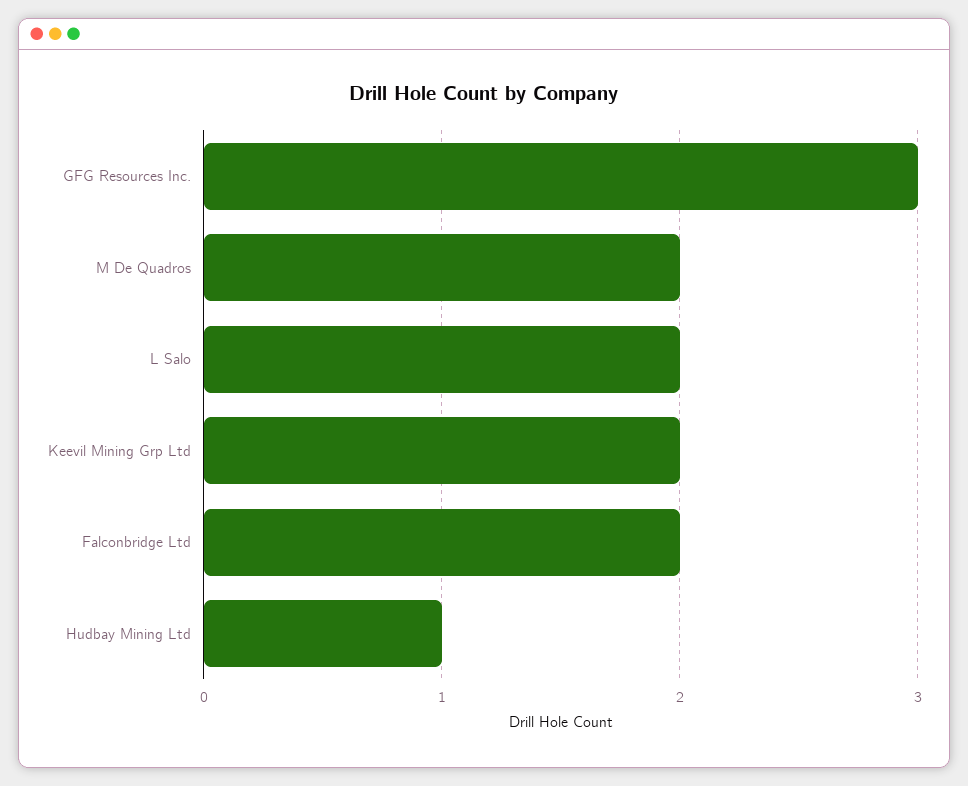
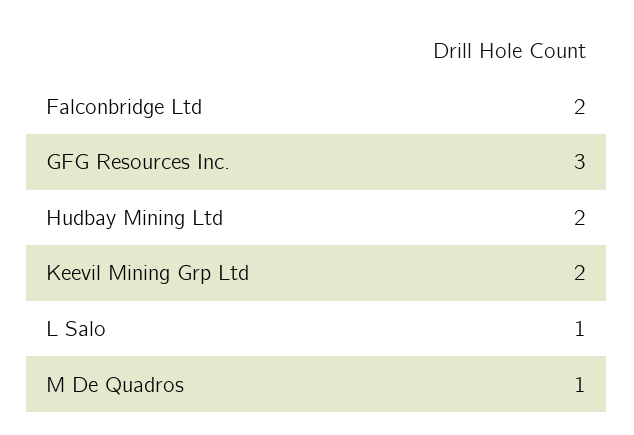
  {
    "GFG Resources Inc.": 3,
-   "M De Quadros": 2,
+   "M De Quadros": 1,
-   "L Salo": 2,
+   "L Salo": 1,
    "Keevil Mining Grp Ltd": 2,
    "Falconbridge Ltd": 2,
-   "Hudbay Mining Ltd": 1
+   "Hudbay Mining Ltd": 2
  }

